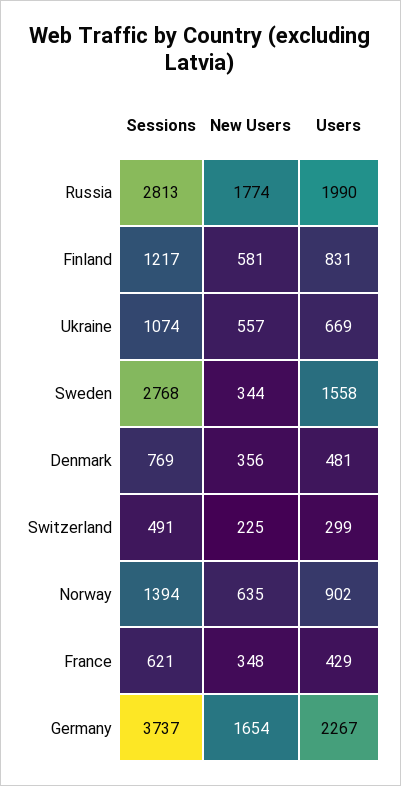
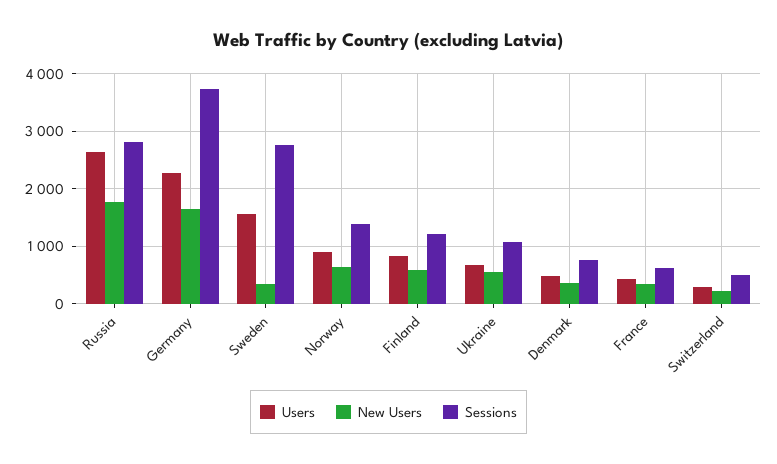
  {
    "Sessions": {
      "Russia": 2813,
      "Finland": 1217,
      "Ukraine": 1074,
      "Sweden": 2768,
      "Denmark": 769,
      "Switzerland": 491,
      "Norway": 1394,
      "France": 621,
      "Germany": 3737
    },
    "New Users": {
      "Russia": 1774,
      "Finland": 581,
      "Ukraine": 557,
      "Sweden": 344,
      "Denmark": 356,
      "Switzerland": 225,
      "Norway": 635,
      "France": 348,
      "Germany": 1654
    },
    "Users": {
-     "Russia": 1990,
+     "Russia": 2600,
      "Finland": 831,
      "Ukraine": 669,
      "Sweden": 1558,
      "Denmark": 481,
      "Switzerland": 299,
      "Norway": 902,
      "France": 429,
      "Germany": 2267
    }
  }

